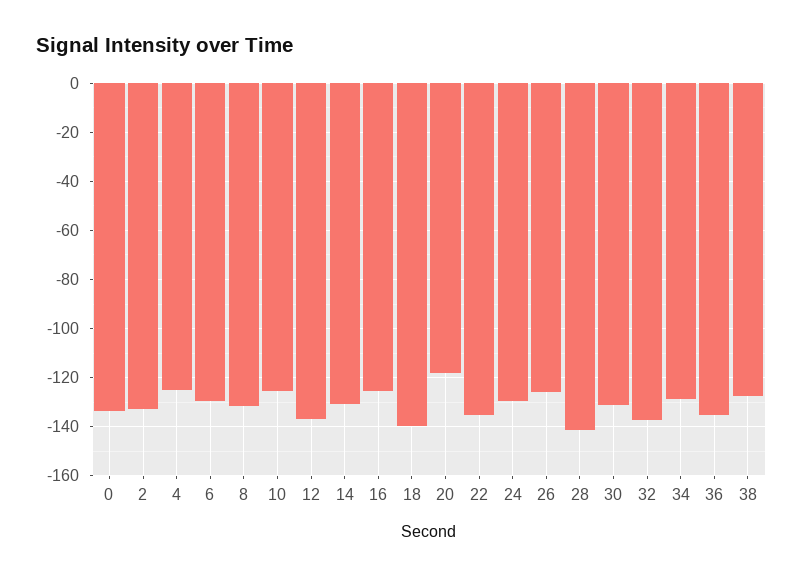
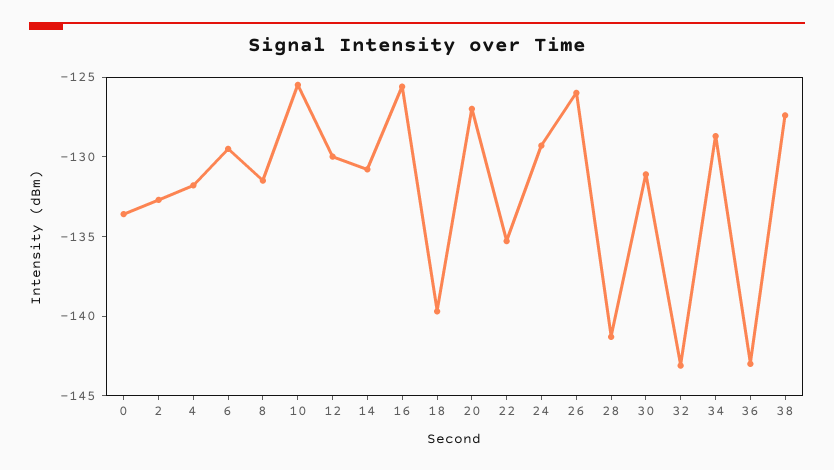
  {
    "0": -134,
    "2": -133,
-   "4": -125,
+   "4": -132,
    "6": -130,
    "8": -132,
    "10": -126,
-   "12": -137.5,
+   "12": -130,
    "14": -131,
    "16": -126,
    "18": -140,
-   "20": -117.5,
+   "20": -127,
    "22": -135,
    "24": -129,
    "26": -126,
    "28": -141,
    "30": -131,
-   "32": -137.5,
+   "32": -143,
    "34": -129,
-   "36": -135,
+   "36": -143,
    "38": -127
  }

